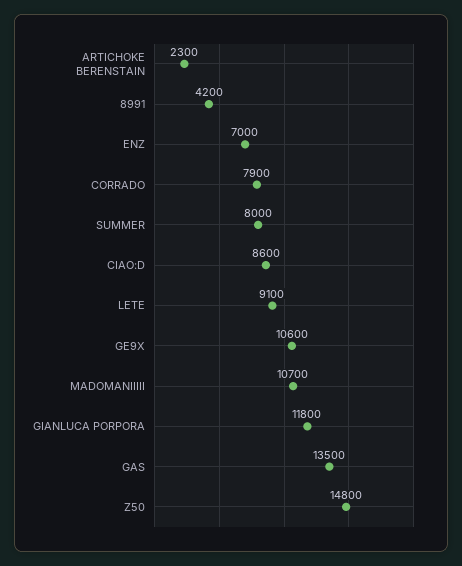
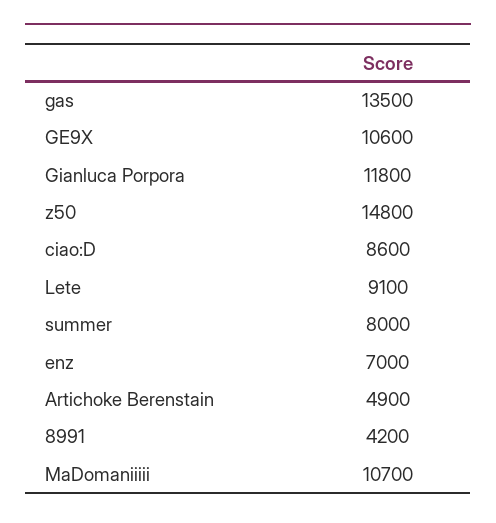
  {
-   "ARTICHOKE BERENSTAIN": 2300,
+   "ARTICHOKE BERENSTAIN": 4900,
    "8991": 4200,
    "ENZ": 7000,
-   "CORRADO": 7900,
    "SUMMER": 8000,
    "CIAO:D": 8600,
    "LETE": 9100,
    "GE9X": 10600,
    "MADOMANIIIII": 10700,
    "GIANLUCA PORPORA": 11800,
    "GAS": 13500,
    "Z50": 14800
  }

